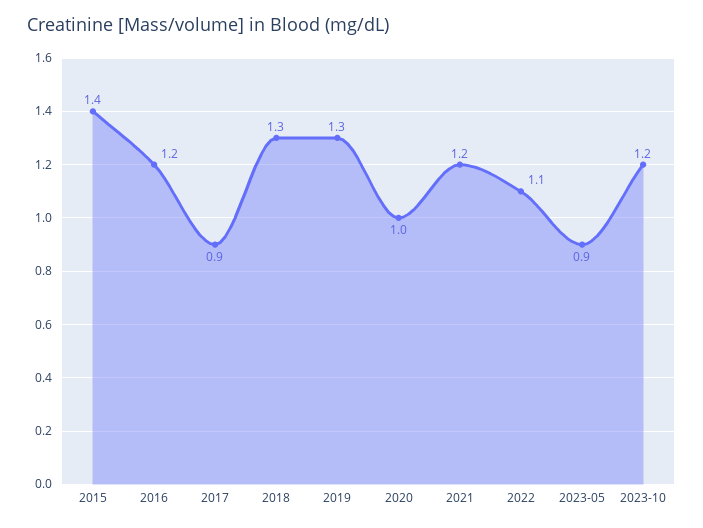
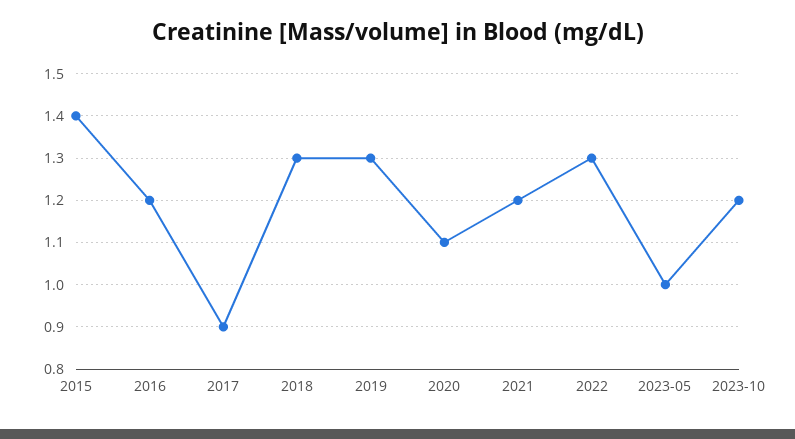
  {
    "2015": 1.4,
    "2016": 1.2,
    "2017": 0.9,
    "2018": 1.3,
    "2019": 1.3,
-   "2020": 1,
+   "2020": 1.1,
    "2021": 1.2,
-   "2022": 1.1,
+   "2022": 1.3,
-   "2023-05": 0.9,
+   "2023-05": 1,
    "2023-10": 1.2
  }

